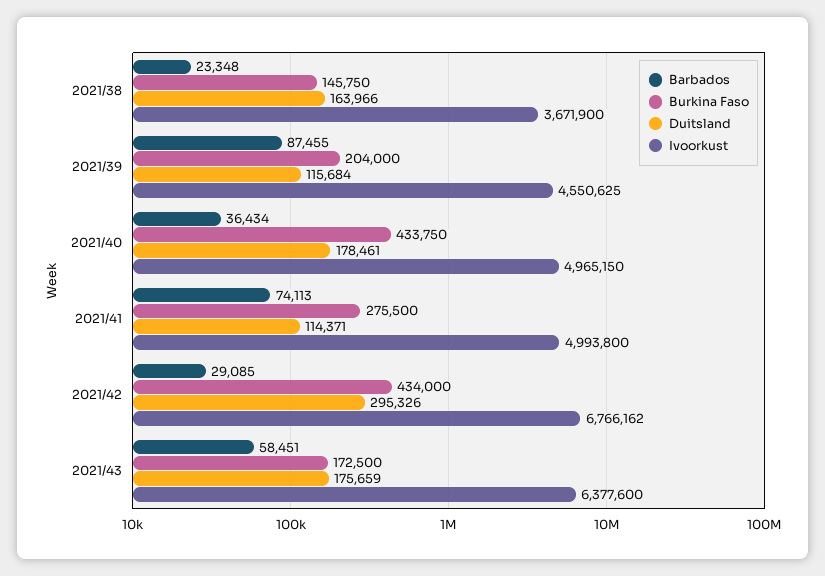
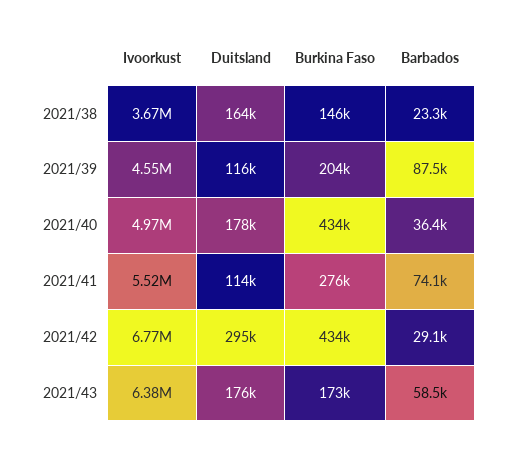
  {
    "Barbados": {
      "2021/38": 23348,
      "2021/39": 87455,
      "2021/40": 36434,
      "2021/41": 74113,
      "2021/42": 29085,
      "2021/43": 58451
    },
    "Burkina Faso": {
      "2021/38": 145750,
      "2021/39": 204000,
      "2021/40": 433750,
      "2021/41": 275500,
      "2021/42": 434000,
      "2021/43": 172500
    },
    "Duitsland": {
      "2021/38": 163966,
      "2021/39": 115684,
      "2021/40": 178461,
      "2021/41": 114371,
      "2021/42": 295326,
      "2021/43": 175659
    },
    "Ivoorkust": {
      "2021/38": 3671900,
      "2021/39": 4550625,
      "2021/40": 4965150,
-     "2021/41": 4993800,
+     "2021/41": 5520000,
      "2021/42": 6766162,
      "2021/43": 6377600
    }
  }

